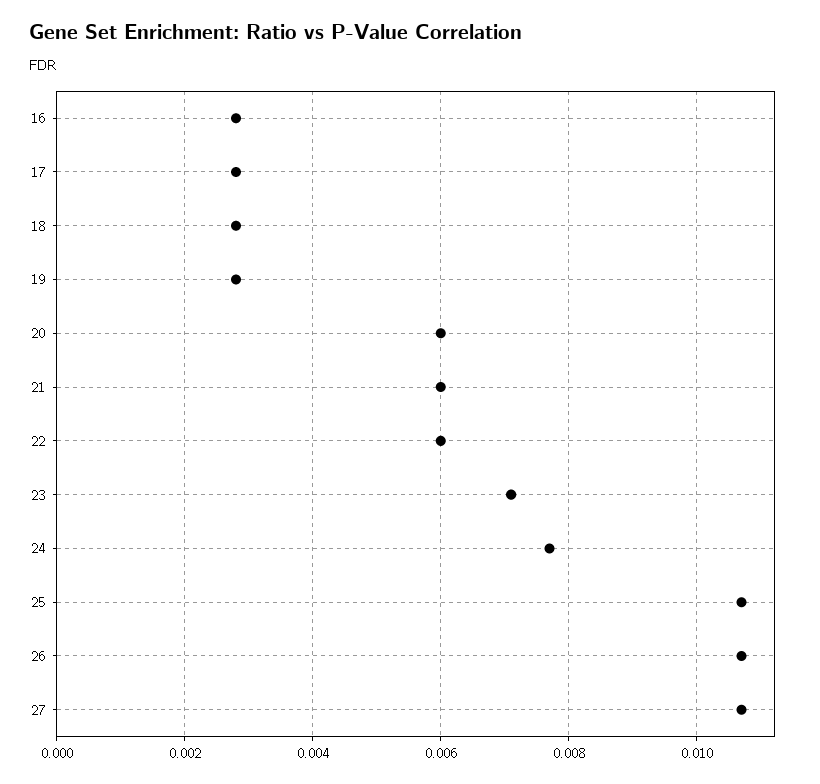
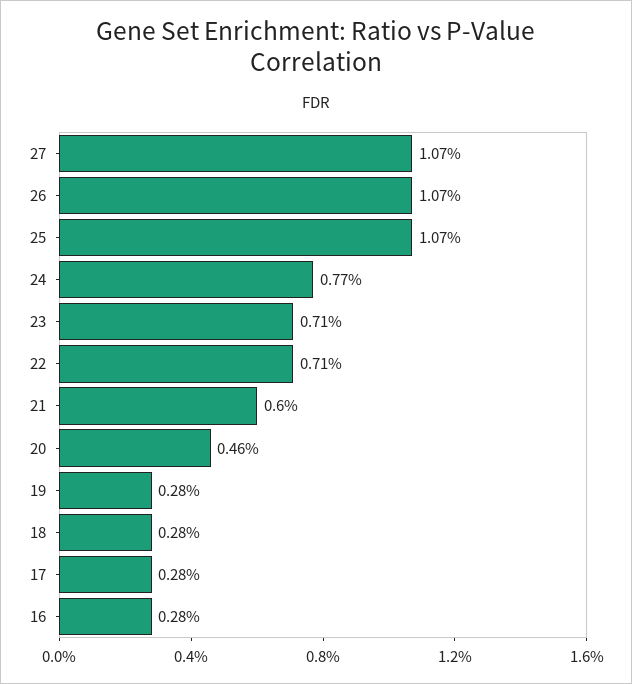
  {
    "16": 0.0028,
    "17": 0.0028,
    "18": 0.0028,
    "19": 0.0028,
-   "20": 0.006,
+   "20": 0.0046,
    "21": 0.006,
-   "22": 0.006,
+   "22": 0.0071,
    "23": 0.0071,
    "24": 0.0077,
    "25": 0.0107,
    "26": 0.0107,
    "27": 0.0107
  }

